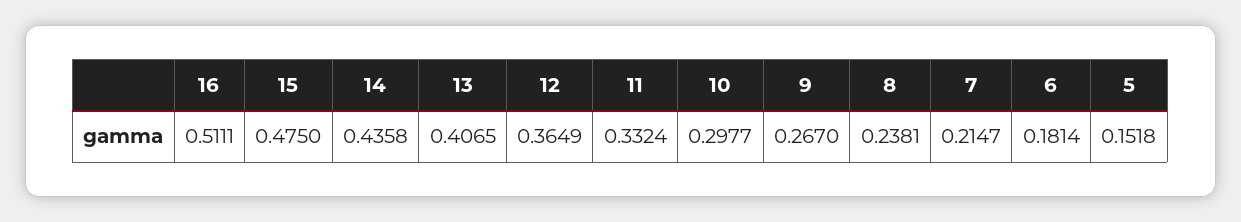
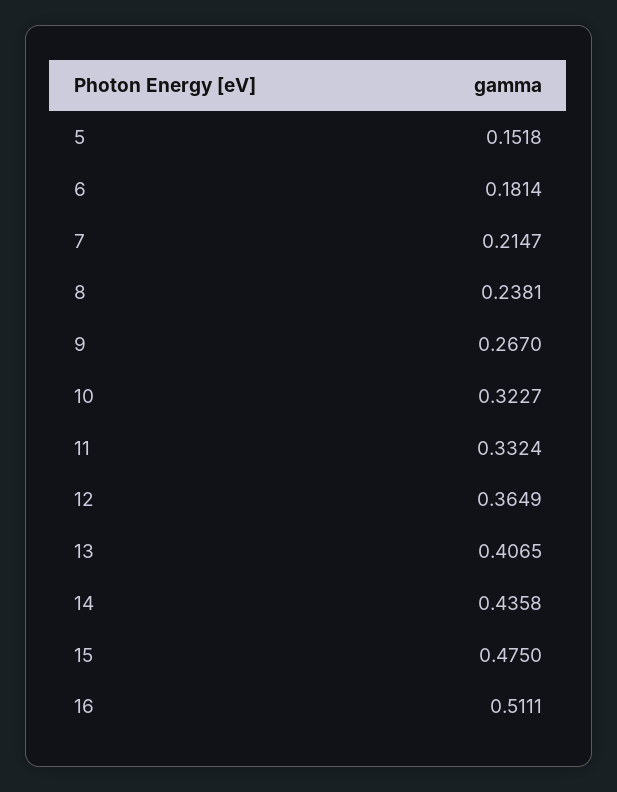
  {
    "16": 0.5111,
    "15": 0.475,
    "14": 0.4358,
    "13": 0.4065,
    "12": 0.3649,
    "11": 0.3324,
-   "10": 0.2977,
+   "10": 0.3227,
    "9": 0.267,
    "8": 0.2381,
    "7": 0.2147,
    "6": 0.1814,
    "5": 0.1518
  }

